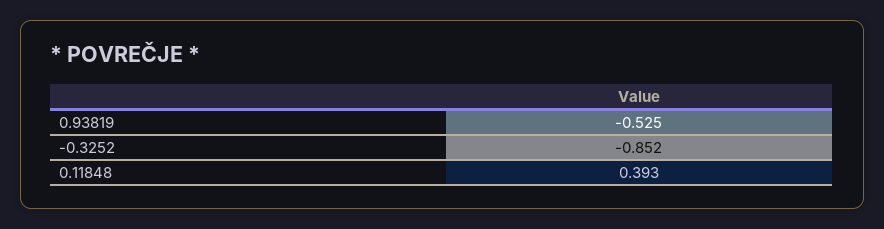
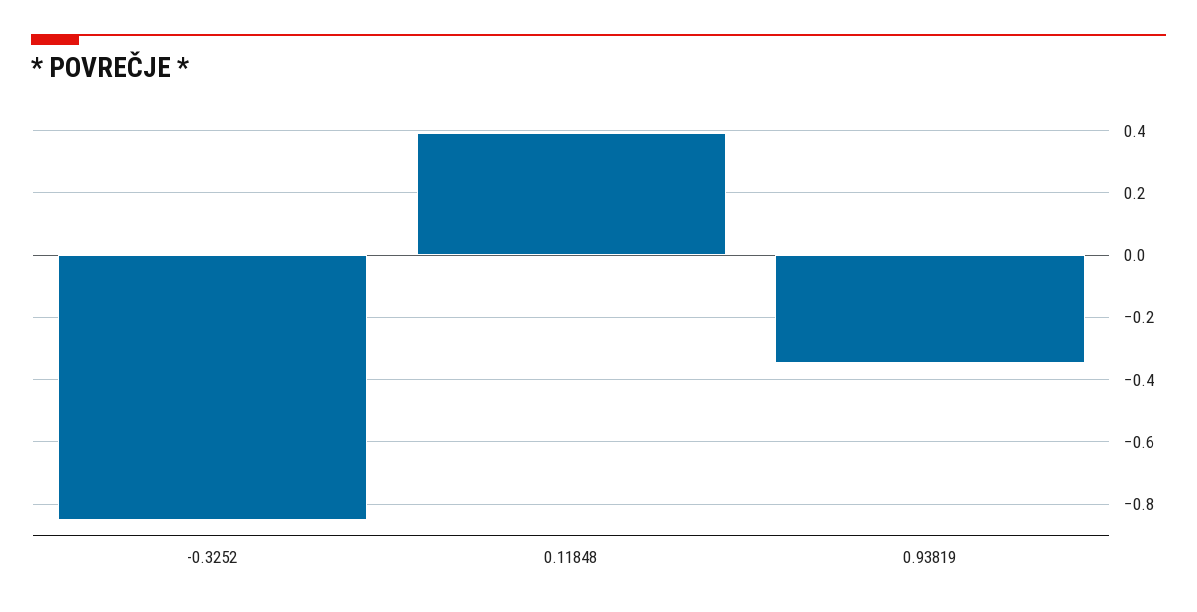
  {
-   "0.93819": -0.525,
+   "0.93819": -0.34,
    "-0.3252": -0.852,
    "0.11848": 0.393
  }

